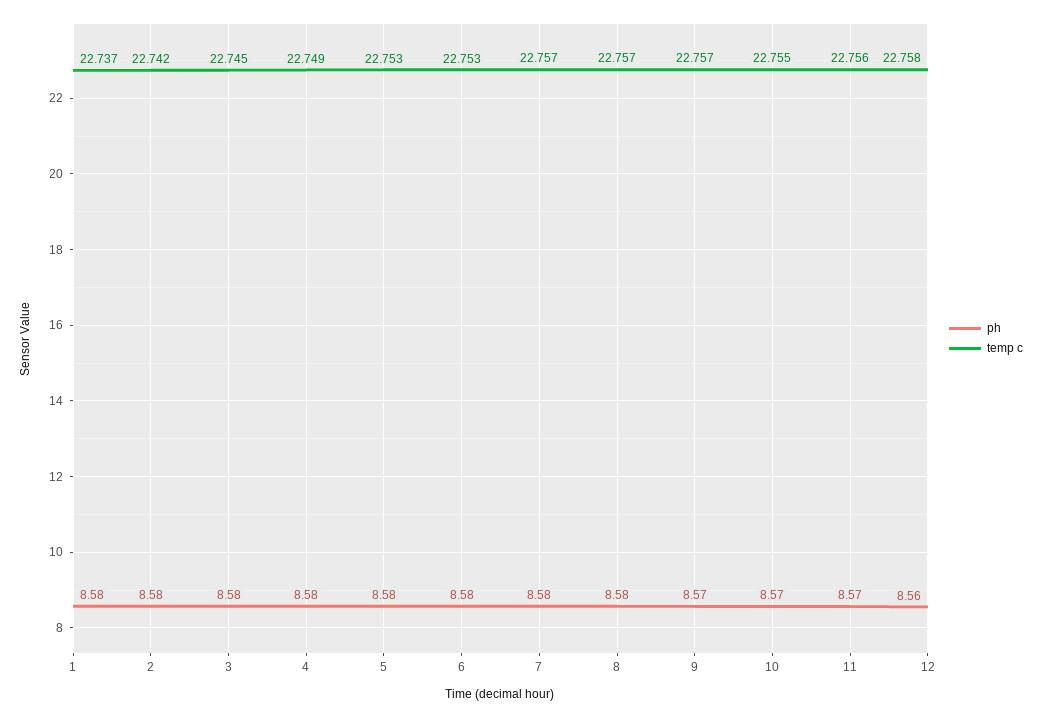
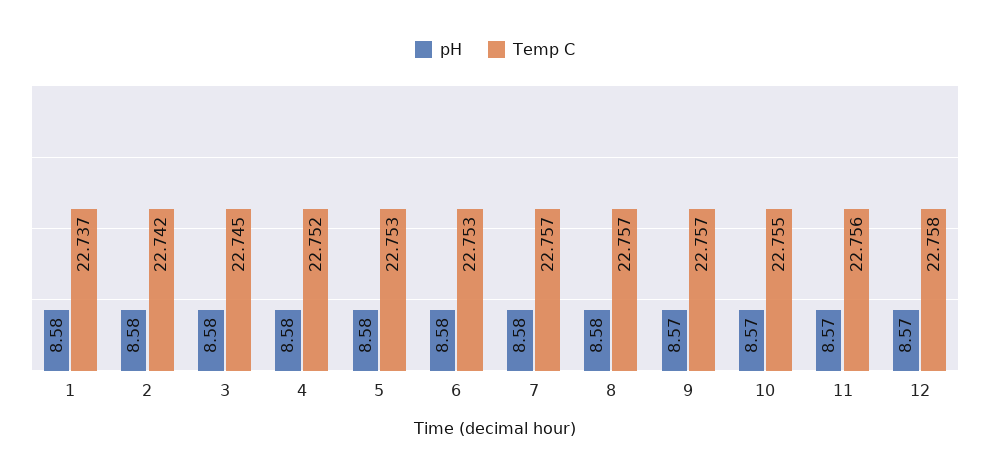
  {
    "ph": {
      "1": 8.58,
      "2": 8.58,
      "3": 8.58,
      "4": 8.58,
      "5": 8.58,
      "6": 8.58,
      "7": 8.58,
      "8": 8.58,
      "9": 8.57,
      "10": 8.57,
      "11": 8.57,
-     "12": 8.56
+     "12": 8.57
    },
    "temp c": {
      "1": 22.737,
      "2": 22.742,
      "3": 22.745,
-     "4": 22.749,
+     "4": 22.752,
      "5": 22.753,
      "6": 22.753,
      "7": 22.757,
      "8": 22.757,
      "9": 22.757,
      "10": 22.755,
      "11": 22.756,
      "12": 22.758
    }
  }

